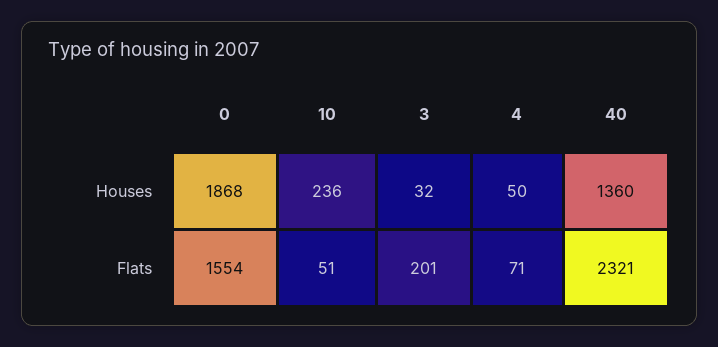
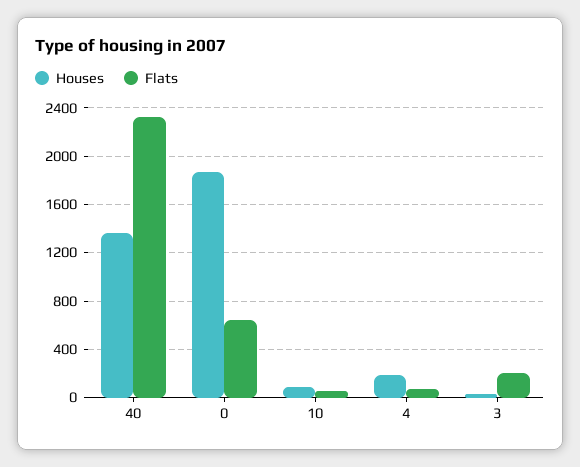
  {
    "Houses": {
      "0": 1868,
-     "10": 236,
+     "10": 100,
      "3": 32,
-     "4": 50,
+     "4": 200,
      "40": 1360
    },
    "Flats": {
-     "0": 1554,
+     "0": 650,
      "10": 51,
      "3": 201,
      "4": 71,
      "40": 2321
    }
  }

